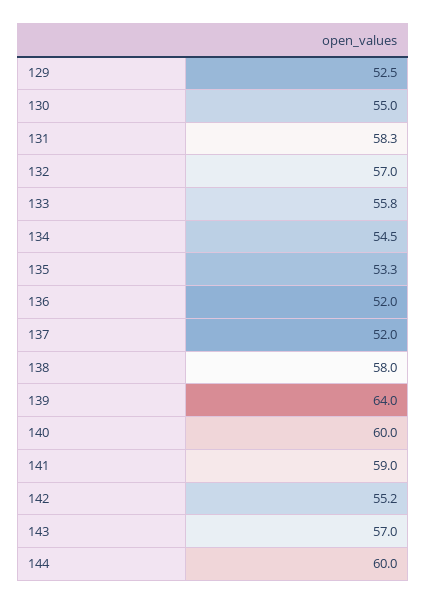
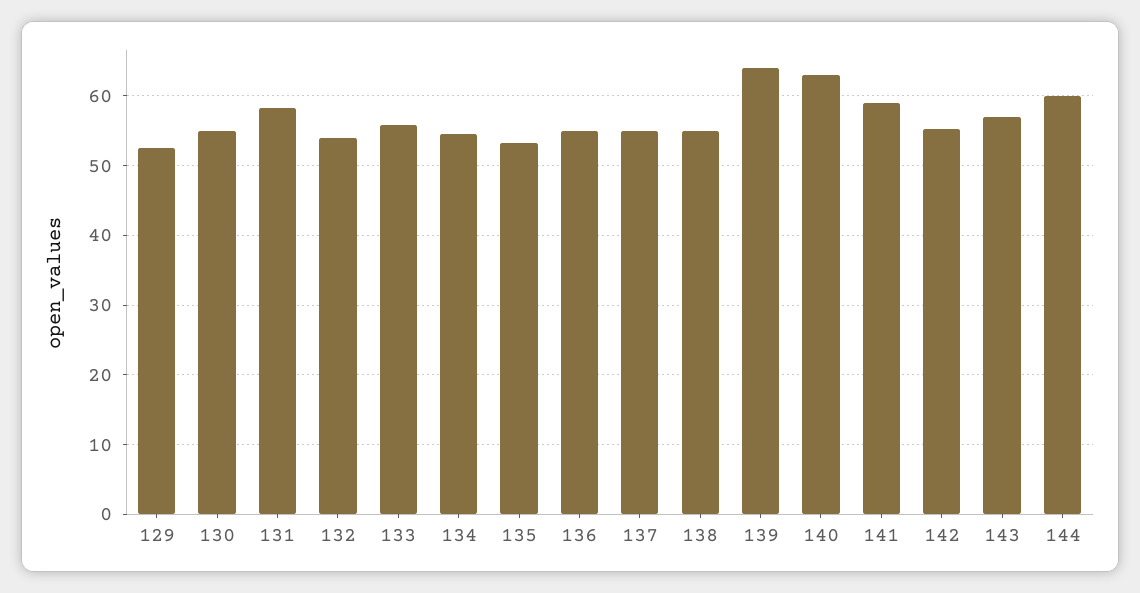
  {
    "129": 52.5,
    "130": 55,
    "131": 58.3,
-   "132": 57,
+   "132": 54,
    "133": 55.8,
    "134": 54.5,
    "135": 53.3,
-   "136": 52,
+   "136": 55,
-   "137": 52,
+   "137": 55,
-   "138": 58,
+   "138": 55,
    "139": 64,
-   "140": 60,
+   "140": 63,
    "141": 59,
    "142": 55.2,
    "143": 57,
    "144": 60
  }

